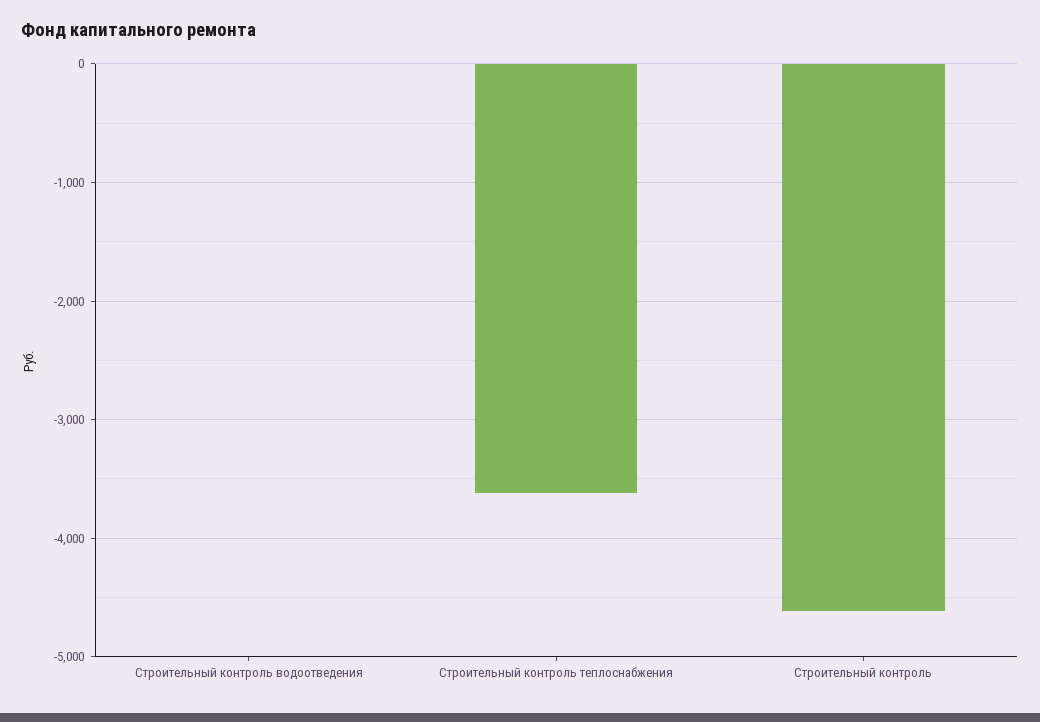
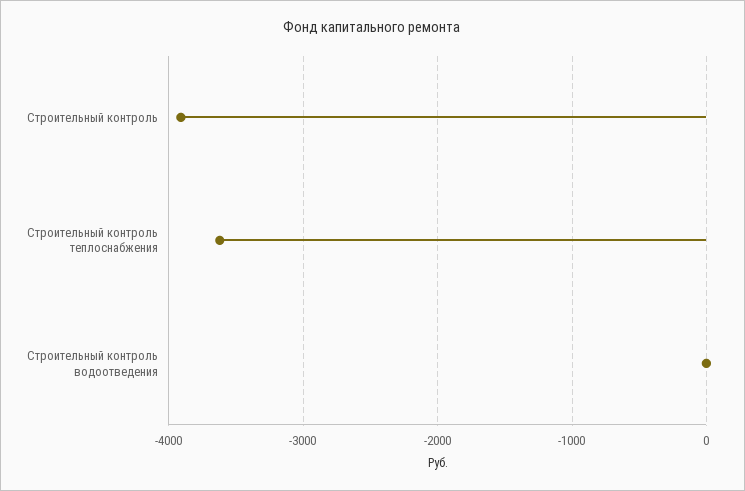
  {
    "Строительный контроль водоотведения": 0,
    "Строительный контроль теплоснабжения": -3600,
-   "Строительный контроль": -4600
+   "Строительный контроль": -3900
  }

